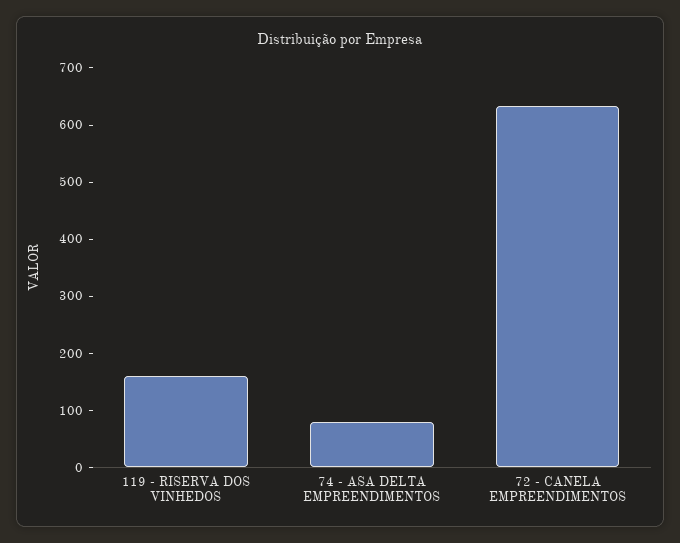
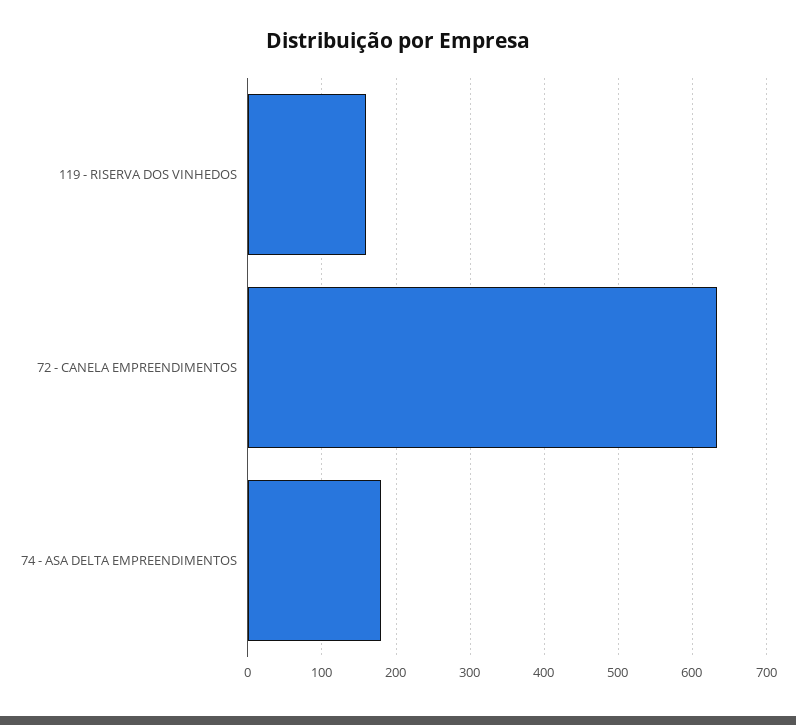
  {
    "119 - RISERVA DOS VINHEDOS": 160,
-   "74 - ASA DELTA EMPREENDIMENTOS": 80,
+   "74 - ASA DELTA EMPREENDIMENTOS": 180,
    "72 - CANELA EMPREENDIMENTOS": 630
  }

